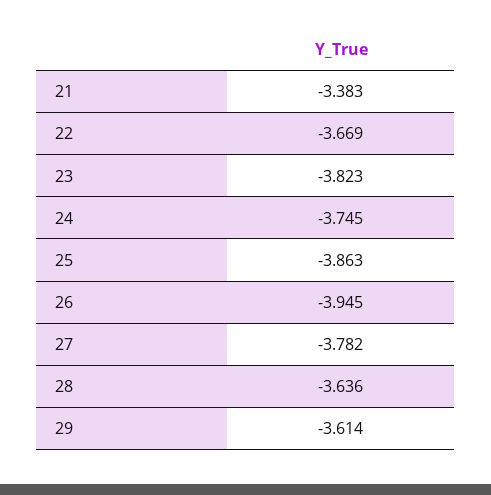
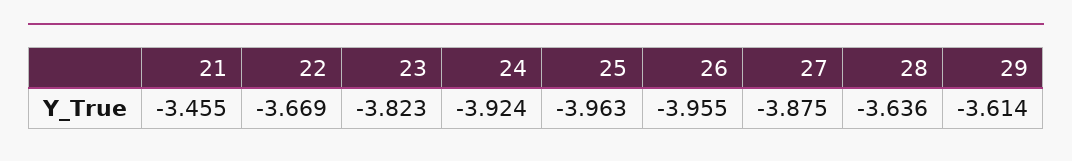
  {
-   "21": -3.383,
+   "21": -3.455,
    "22": -3.669,
    "23": -3.823,
-   "24": -3.745,
+   "24": -3.924,
-   "25": -3.863,
+   "25": -3.963,
-   "26": -3.945,
+   "26": -3.955,
-   "27": -3.782,
+   "27": -3.875,
    "28": -3.636,
    "29": -3.614
  }

